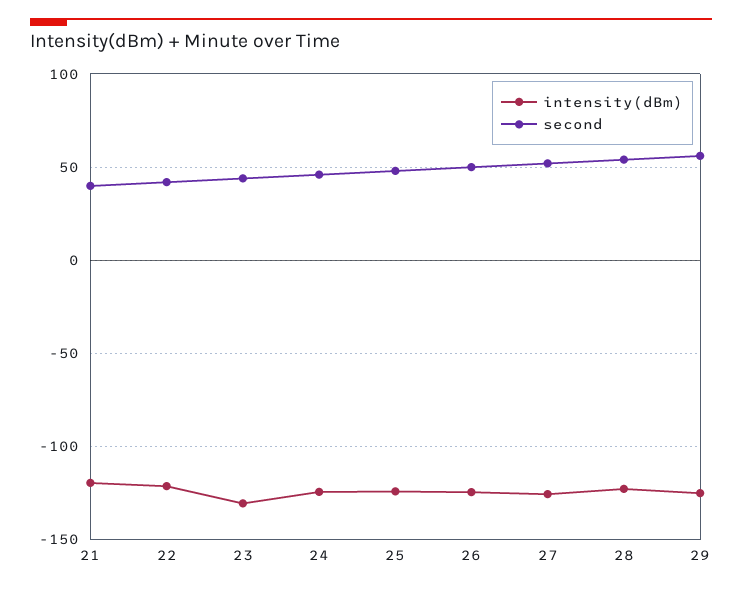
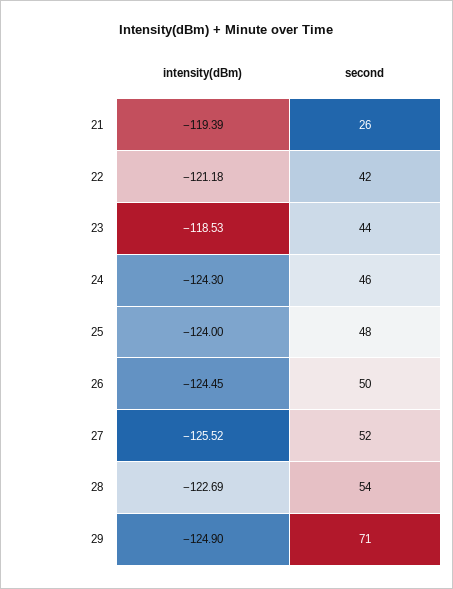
  {
    "intensity(dBm)": {
      "21": -119.39,
      "22": -121.18,
-     "23": -130,
+     "23": -118.53,
      "24": -124.3,
      "25": -124,
      "26": -124.45,
      "27": -125.52,
      "28": -122.69,
      "29": -124.9
    },
    "second": {
-     "21": 40,
+     "21": 26,
      "22": 42,
      "23": 44,
      "24": 46,
      "25": 48,
      "26": 50,
      "27": 52,
      "28": 54,
-     "29": 55
+     "29": 71
    }
  }

